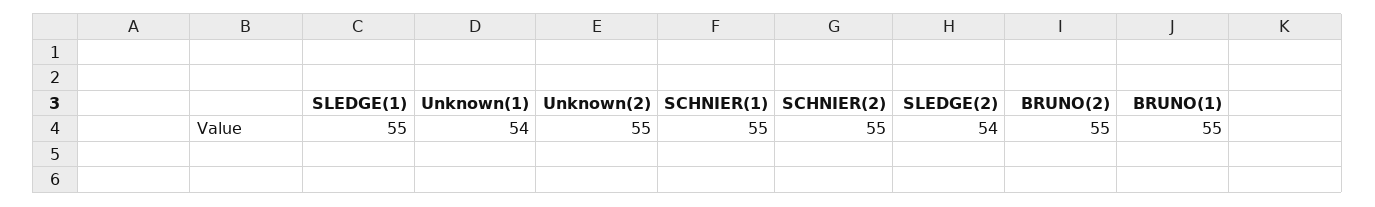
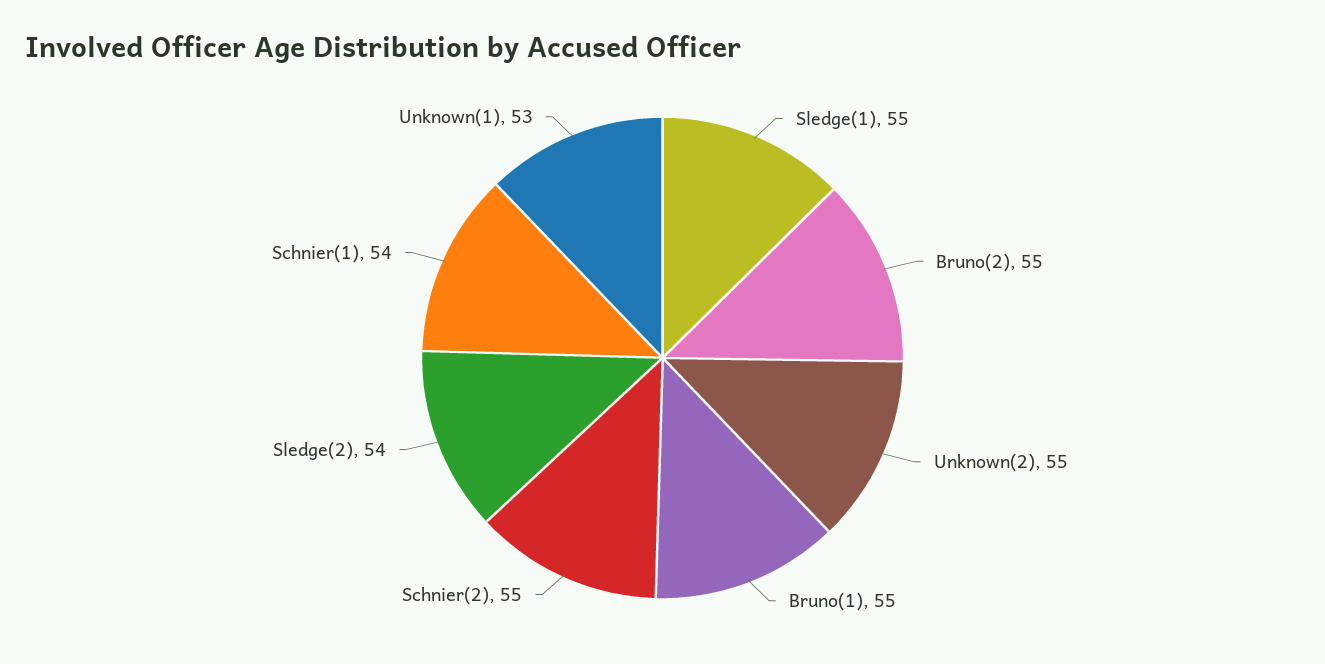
  {
    "SLEDGE(1)": 55,
-   "Unknown(1)": 54,
+   "Unknown(1)": 53,
    "Unknown(2)": 55,
-   "SCHNIER(1)": 55,
+   "SCHNIER(1)": 54,
    "SCHNIER(2)": 55,
    "SLEDGE(2)": 54,
    "BRUNO(2)": 55,
    "BRUNO(1)": 55
  }

